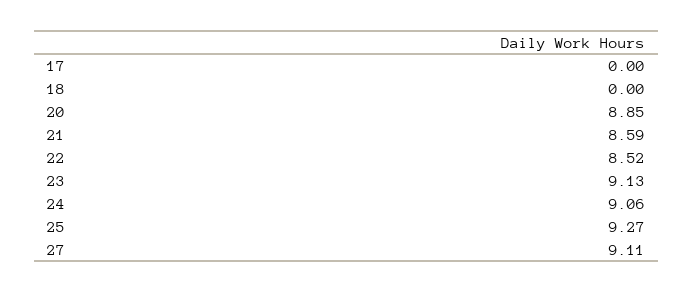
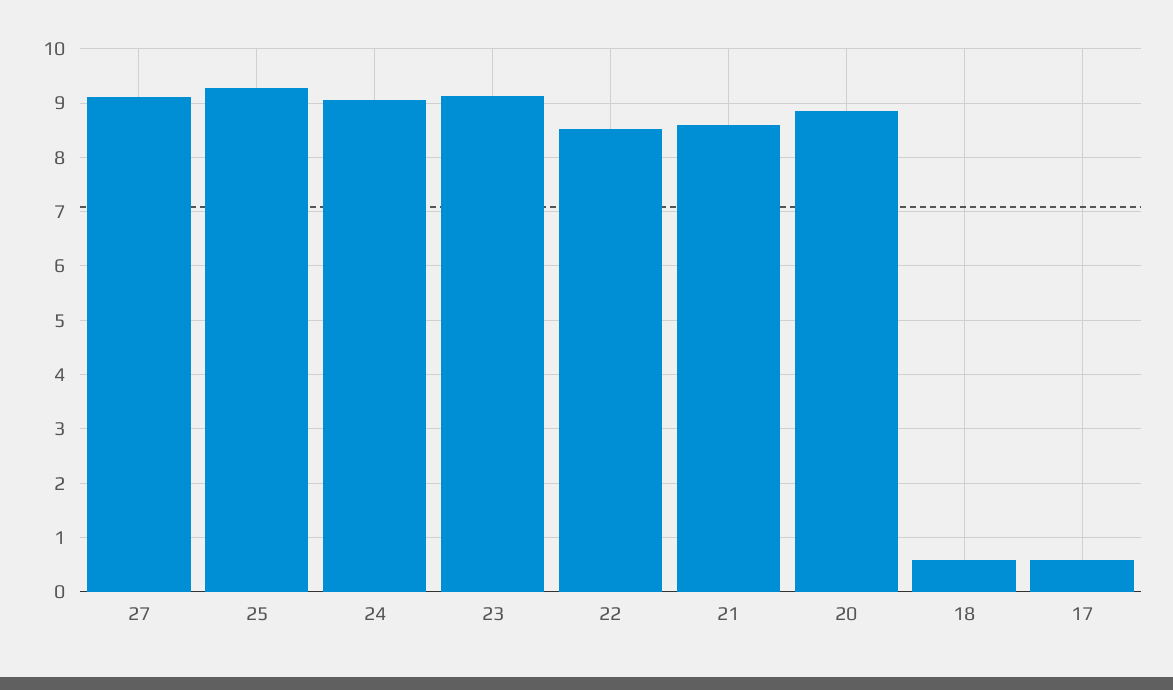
  {
-   "17": 0,
+   "17": 0.6,
-   "18": 0,
+   "18": 0.6,
    "20": 8.85,
    "21": 8.59,
    "22": 8.52,
    "23": 9.13,
    "24": 9.06,
    "25": 9.27,
    "27": 9.11
  }

